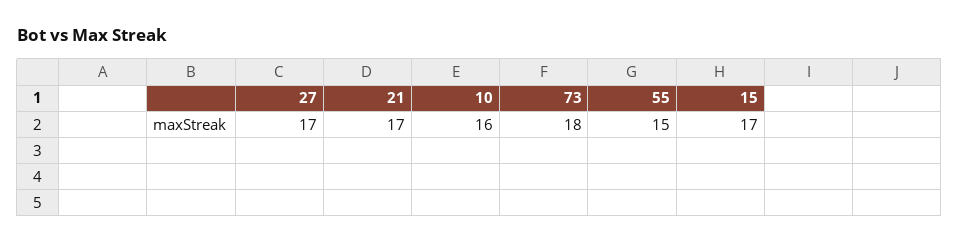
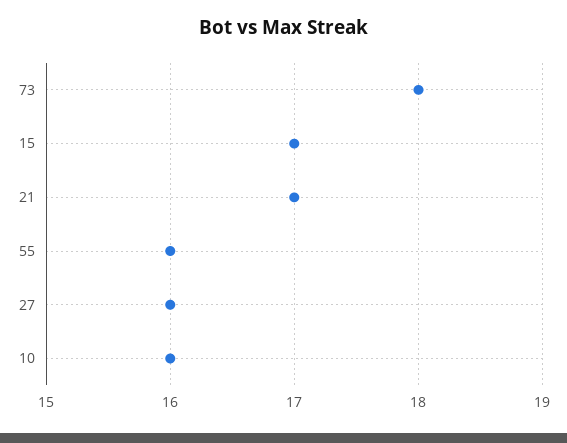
  {
-   "27": 17,
+   "27": 16,
    "21": 17,
    "10": 16,
    "73": 18,
-   "55": 15,
+   "55": 16,
    "15": 17
  }

